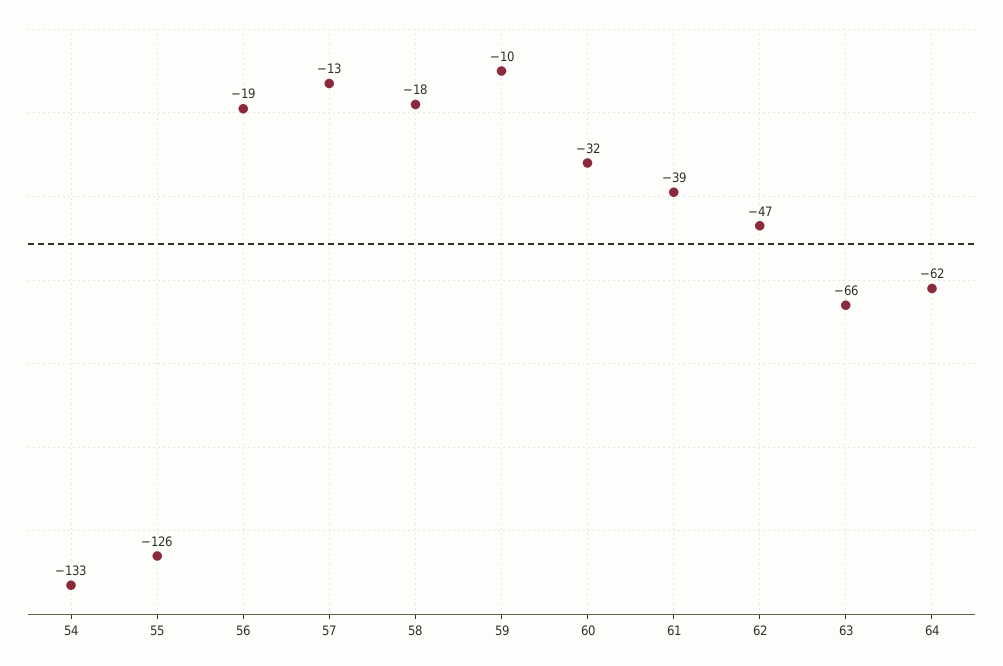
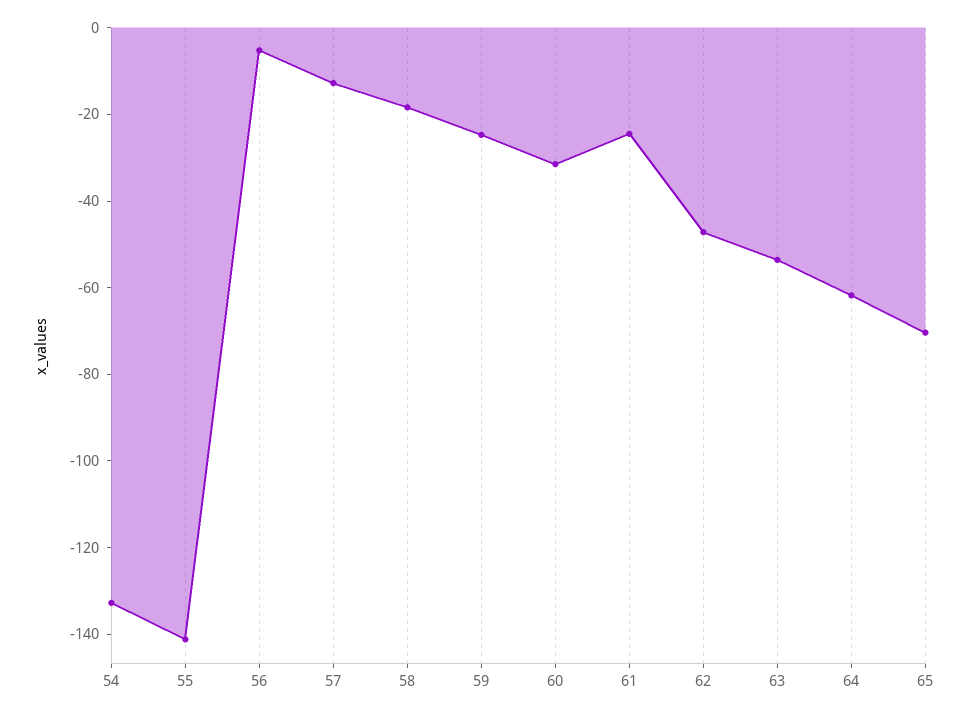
  {
    "54": -133,
-   "55": -126,
+   "55": -140,
-   "56": -19,
+   "56": -5,
    "57": -13,
    "58": -18,
-   "59": -10,
+   "59": -25,
    "60": -32,
-   "61": -39,
+   "61": -25,
    "62": -47,
-   "63": -66,
+   "63": -55,
-   "64": -62
+   "64": -62,
+   "65": -70
  }

